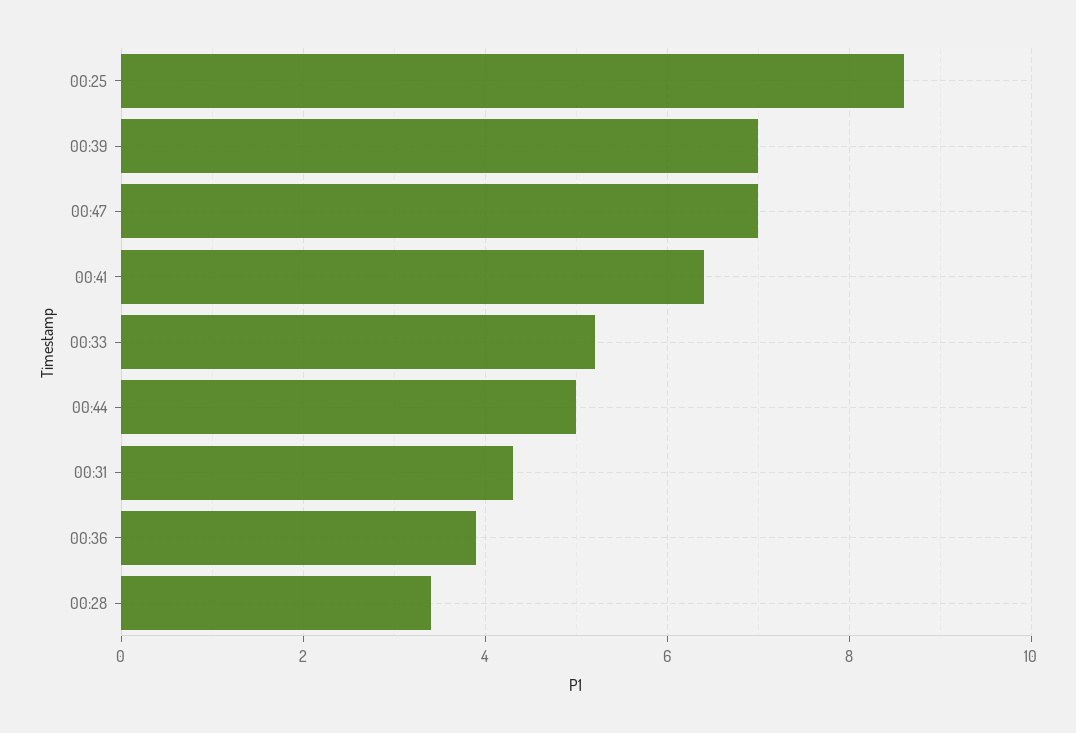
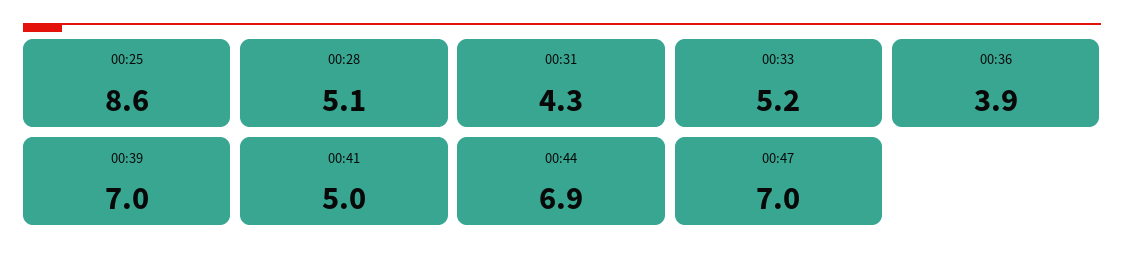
  {
    "00:25": 8.6,
    "00:39": 7,
    "00:47": 7,
-   "00:41": 6.5,
+   "00:41": 5,
    "00:33": 5.2,
-   "00:44": 5,
+   "00:44": 6.9,
    "00:31": 4.3,
    "00:36": 3.9,
-   "00:28": 3.5
+   "00:28": 5.1
  }

